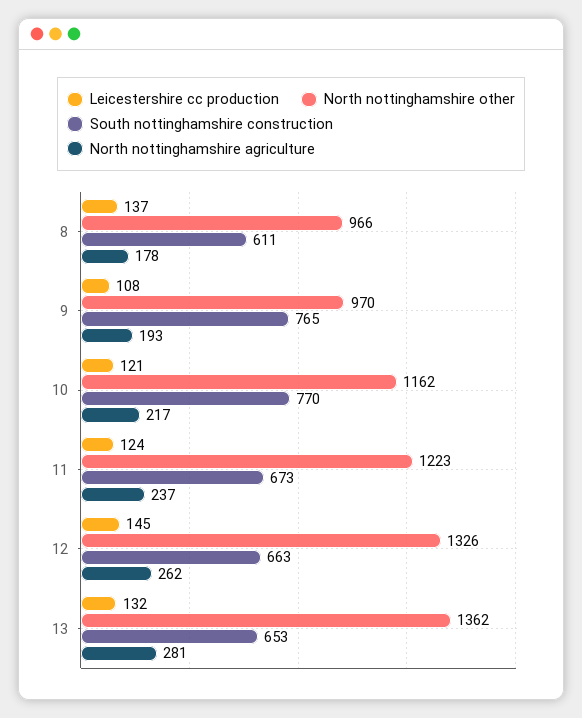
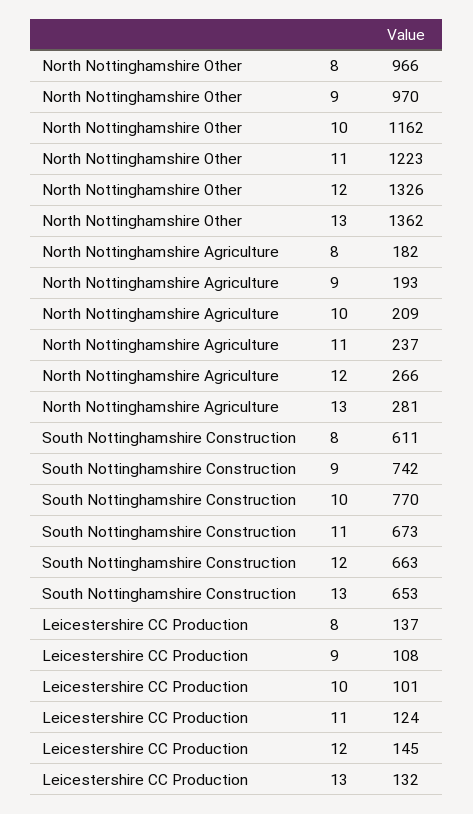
  {
    "Leicestershire cc production": {
      "8": 137,
      "9": 108,
-     "10": 121,
+     "10": 101,
      "11": 124,
      "12": 145,
      "13": 132
    },
    "North nottinghamshire other": {
      "8": 966,
      "9": 970,
      "10": 1162,
      "11": 1223,
      "12": 1326,
      "13": 1362
    },
    "South nottinghamshire construction": {
      "8": 611,
-     "9": 765,
+     "9": 742,
      "10": 770,
      "11": 673,
      "12": 663,
      "13": 653
    },
    "North nottinghamshire agriculture": {
-     "8": 178,
+     "8": 182,
      "9": 193,
-     "10": 217,
+     "10": 209,
      "11": 237,
-     "12": 262,
+     "12": 266,
      "13": 281
    }
  }

